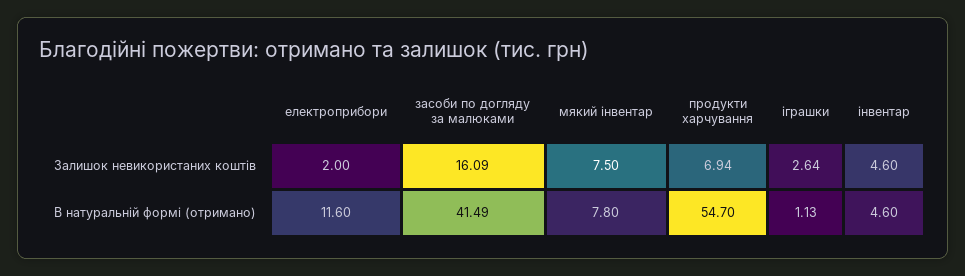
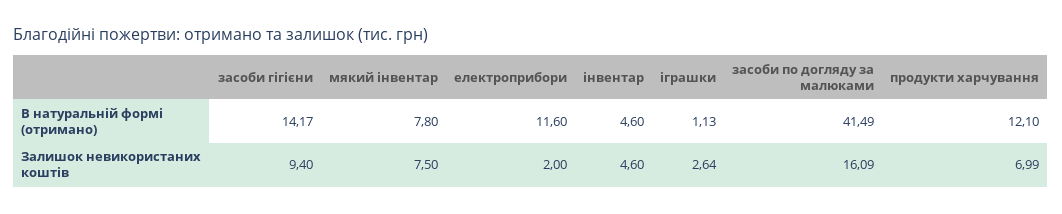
  {
    "електроприбори": {
      "Залишок невикористаних коштів": 2,
      "В натуральній формі (отримано)": 11.6
    },
    "засоби по догляду за малюками": {
      "Залишок невикористаних коштів": 16.09,
      "В натуральній формі (отримано)": 41.49
    },
    "мякий інвентар": {
      "Залишок невикористаних коштів": 7.5,
      "В натуральній формі (отримано)": 7.8
    },
    "продукти харчування": {
-     "Залишок невикористаних коштів": 6.94,
+     "Залишок невикористаних коштів": 6.99,
-     "В натуральній формі (отримано)": 54.7
+     "В натуральній формі (отримано)": 12.1
    },
    "іграшки": {
      "Залишок невикористаних коштів": 2.64,
      "В натуральній формі (отримано)": 1.13
    },
    "інвентар": {
      "Залишок невикористаних коштів": 4.6,
      "В натуральній формі (отримано)": 4.6
-   }
+   },
+   "засоби гігієни": {
+     "В натуральній формі (отримано)": 14.17,
+     "Залишок невикористаних коштів": 9.4
+   }
  }

